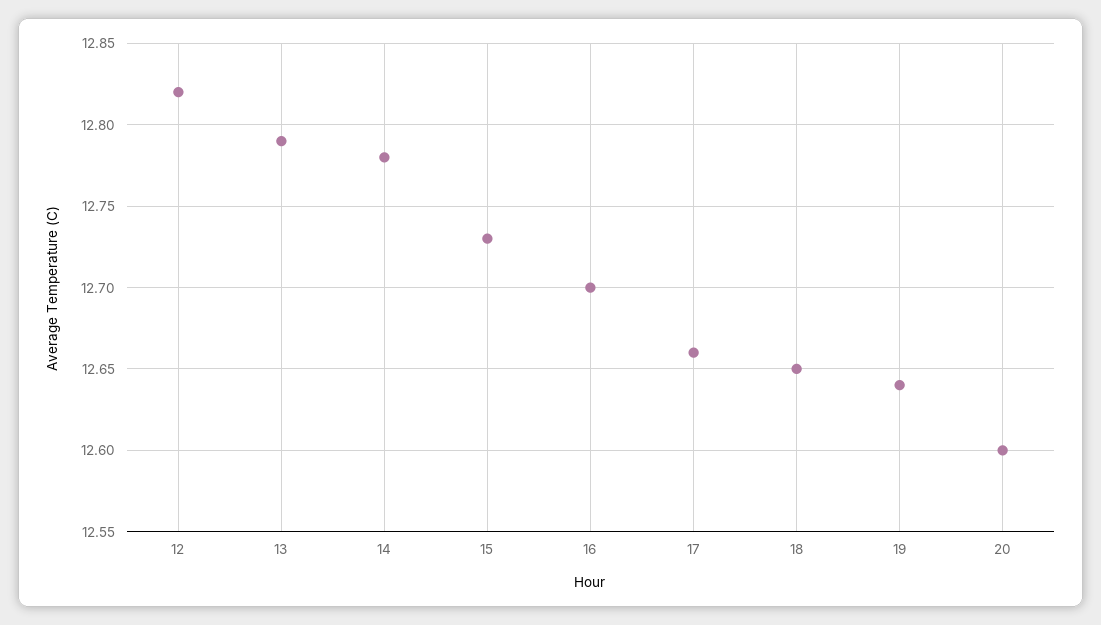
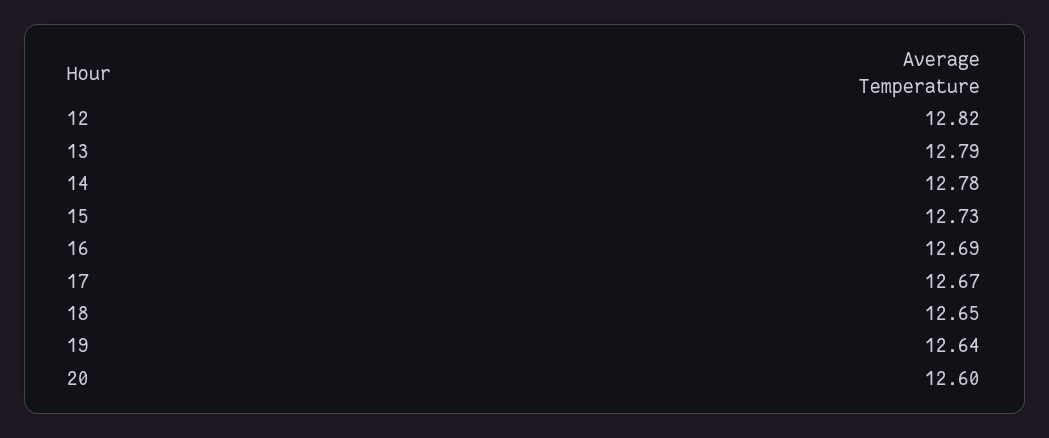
  {
    "12": 12.82,
    "13": 12.79,
    "14": 12.78,
    "15": 12.73,
-   "16": 12.7,
+   "16": 12.69,
-   "17": 12.66,
+   "17": 12.67,
    "18": 12.65,
    "19": 12.64,
    "20": 12.6
  }

